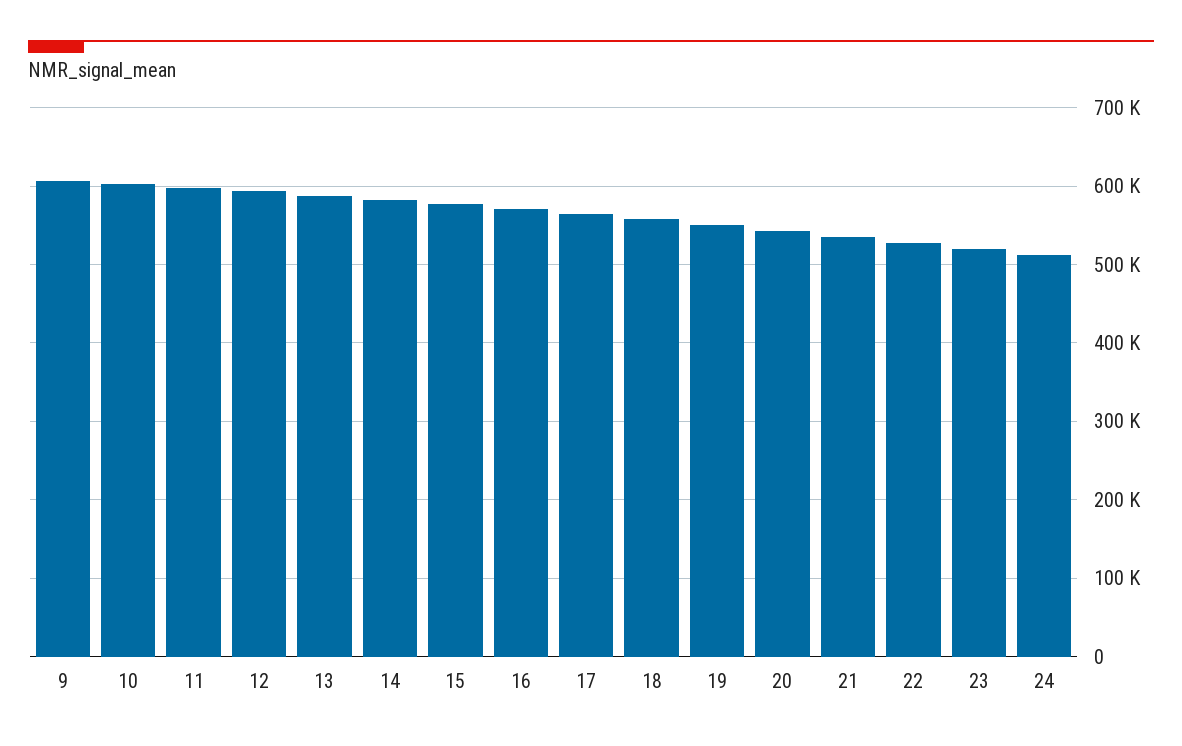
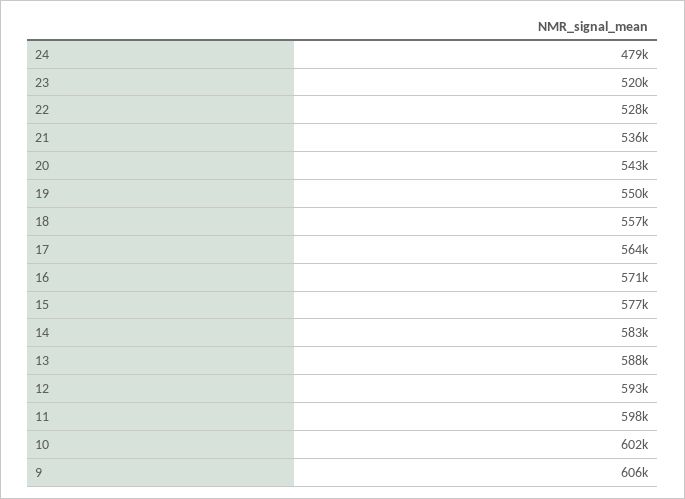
  {
    "9": 606000,
    "10": 602000,
    "11": 598000,
    "12": 593000,
    "13": 588000,
    "14": 583000,
    "15": 577000,
    "16": 571000,
    "17": 564000,
    "18": 557000,
    "19": 550000,
    "20": 543000,
    "21": 536000,
    "22": 528000,
    "23": 520000,
-   "24": 510000
+   "24": 479000
  }

